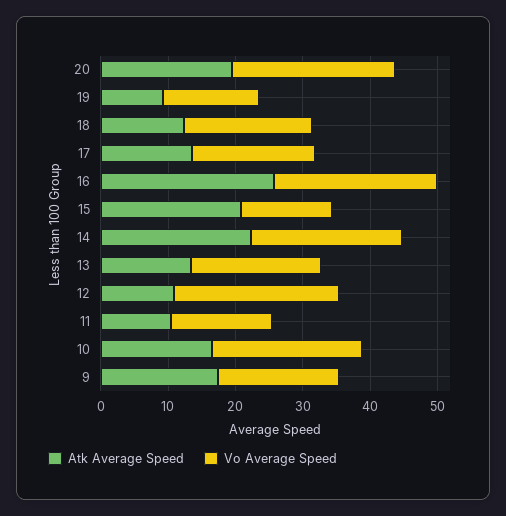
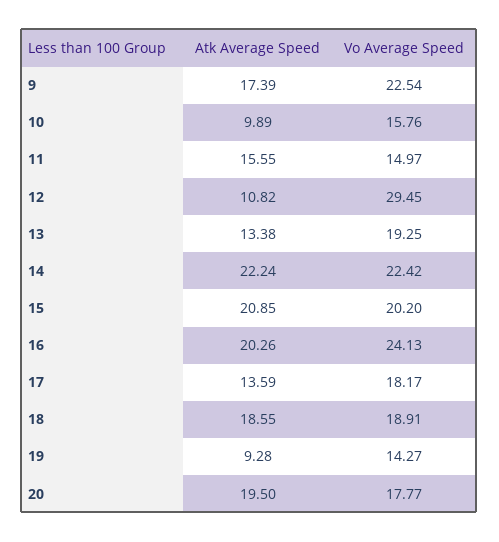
  {
    "Atk Average Speed": {
      "20": 19.5,
      "19": 9.28,
-     "18": 12,
+     "18": 18.55,
      "17": 13.59,
-     "16": 26,
+     "16": 20.26,
      "15": 20.85,
      "14": 22.24,
      "13": 13.38,
      "12": 10.82,
-     "11": 10,
+     "11": 15.55,
-     "10": 16,
+     "10": 9.89,
      "9": 17.39
    },
    "Vo Average Speed": {
-     "20": 24,
+     "20": 17.77,
      "19": 14.27,
      "18": 18.91,
      "17": 18.17,
      "16": 24.13,
-     "15": 14,
+     "15": 20.2,
      "14": 22.42,
      "13": 19.25,
-     "12": 24,
+     "12": 29.45,
      "11": 14.97,
-     "10": 22,
+     "10": 15.76,
-     "9": 18
+     "9": 22.54
    }
  }

